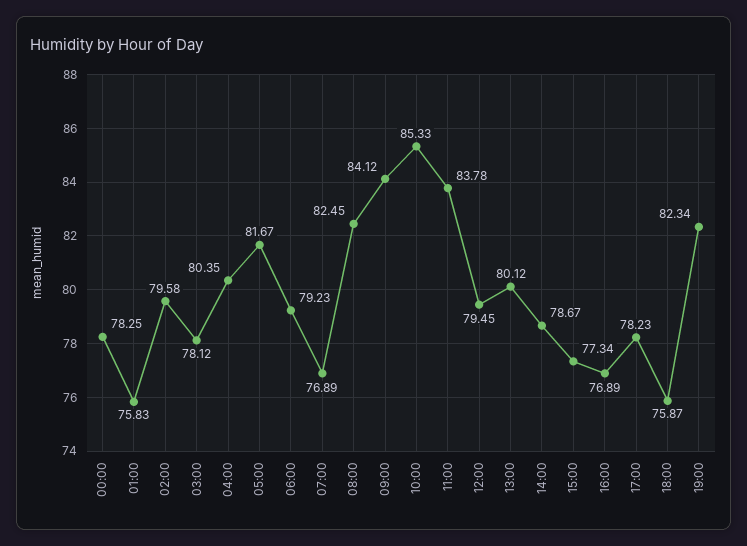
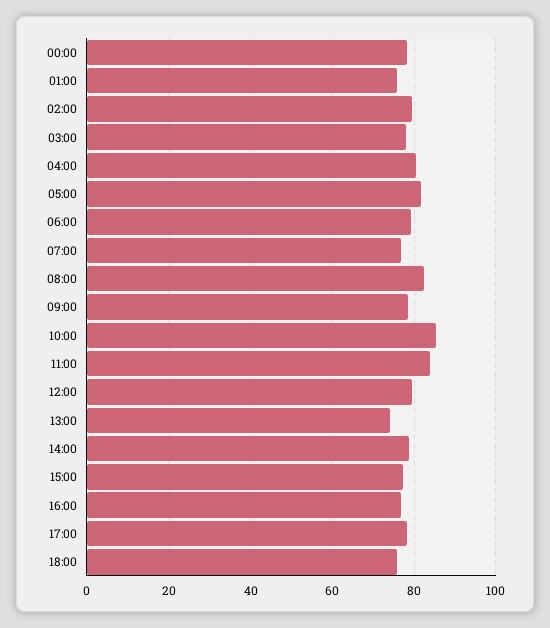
  {
    "00:00": 78.25,
    "01:00": 75.83,
    "02:00": 79.58,
    "03:00": 78.12,
    "04:00": 80.35,
    "05:00": 81.67,
    "06:00": 79.23,
    "07:00": 76.89,
    "08:00": 82.45,
-   "09:00": 84.12,
+   "09:00": 78,
    "10:00": 85.33,
    "11:00": 83.78,
    "12:00": 79.45,
-   "13:00": 80.12,
+   "13:00": 74,
    "14:00": 78.67,
    "15:00": 77.34,
    "16:00": 76.89,
    "17:00": 78.23,
-   "18:00": 75.87,
+   "18:00": 75.87
-   "19:00": 82.34
  }

